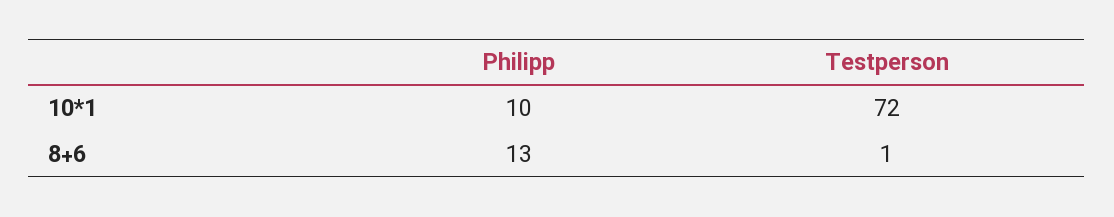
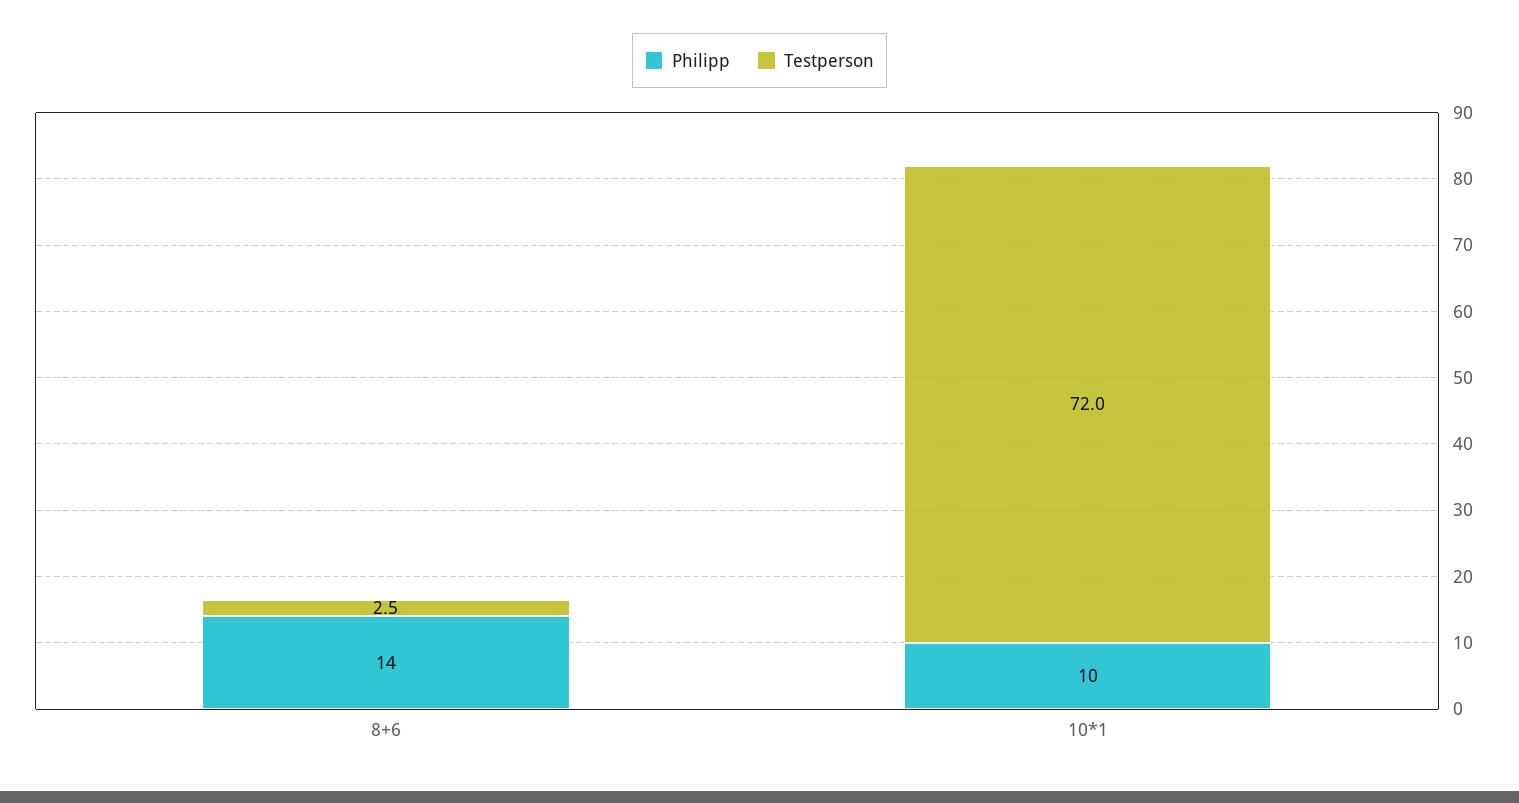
  {
    "Philipp": {
      "10*1": 10,
-     "8+6": 13
+     "8+6": 14
    },
    "Testperson": {
      "10*1": 72,
-     "8+6": 1
+     "8+6": 2.5
    }
  }

